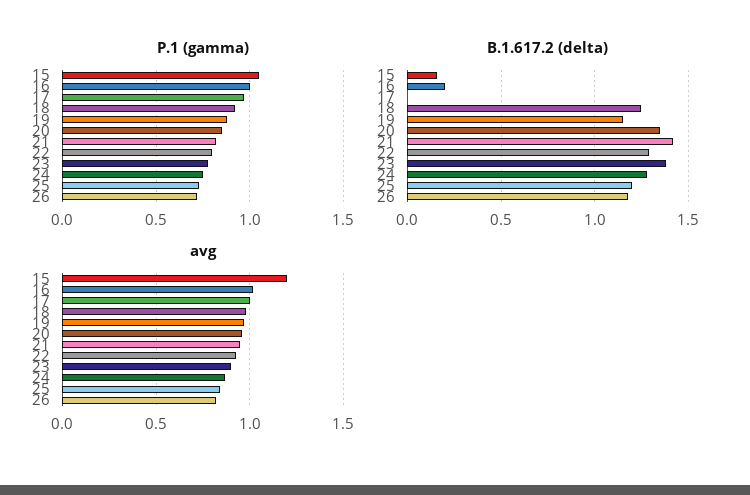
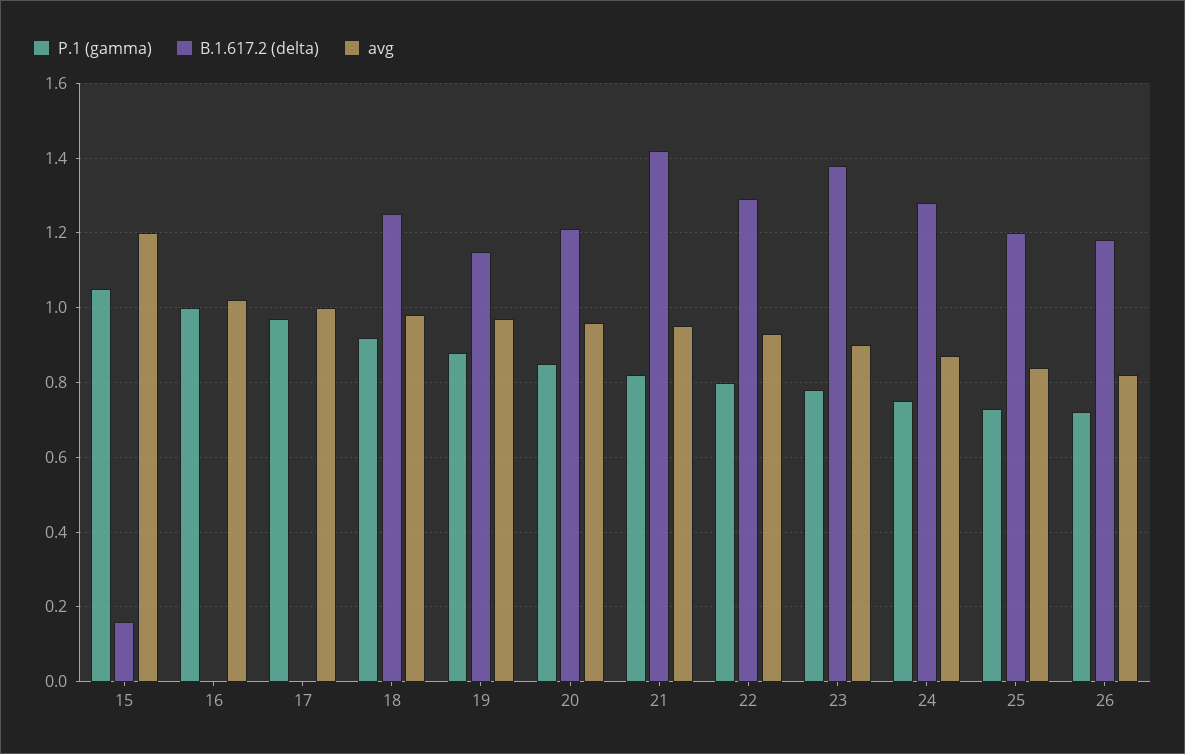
  {
    "P.1 (gamma)": {
      "15": 1.05,
      "16": 1,
      "17": 0.95,
      "18": 0.9,
      "19": 0.9,
      "20": 0.85,
      "21": 0.8,
      "22": 0.8,
      "23": 0.8,
      "24": 0.75,
      "25": 0.75,
      "26": 0.7
    },
    "B.1.617.2 (delta)": {
      "15": 0.15,
-     "16": 0.2,
+     "16": 0,
      "17": 0,
      "18": 1.25,
      "19": 1.15,
-     "20": 1.35,
+     "20": 1.2,
      "21": 1.4,
      "22": 1.3,
      "23": 1.4,
      "24": 1.3,
      "25": 1.2,
      "26": 1.2
    },
    "avg": {
      "15": 1.2,
      "16": 1,
      "17": 1,
      "18": 1,
      "19": 0.95,
      "20": 0.95,
      "21": 0.95,
      "22": 0.95,
      "23": 0.9,
      "24": 0.85,
      "25": 0.85,
      "26": 0.8
    }
  }

